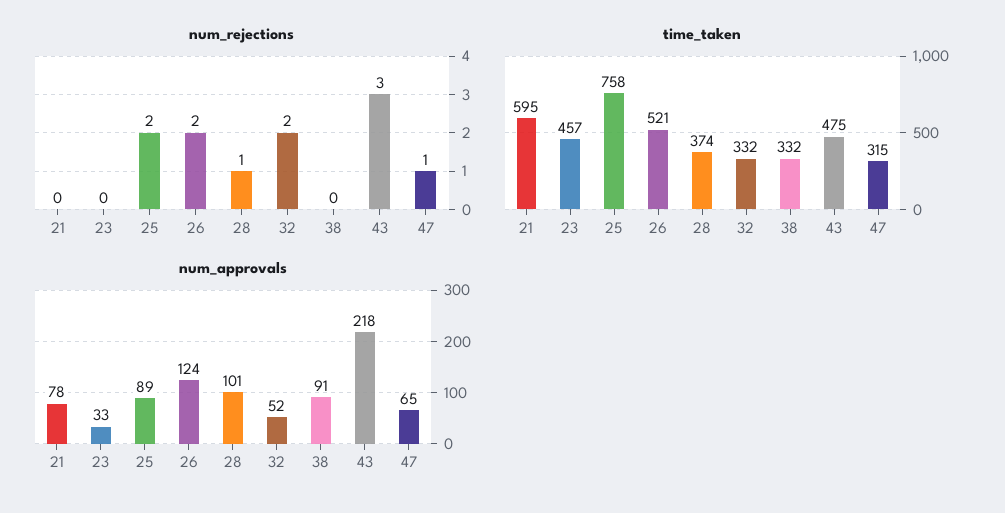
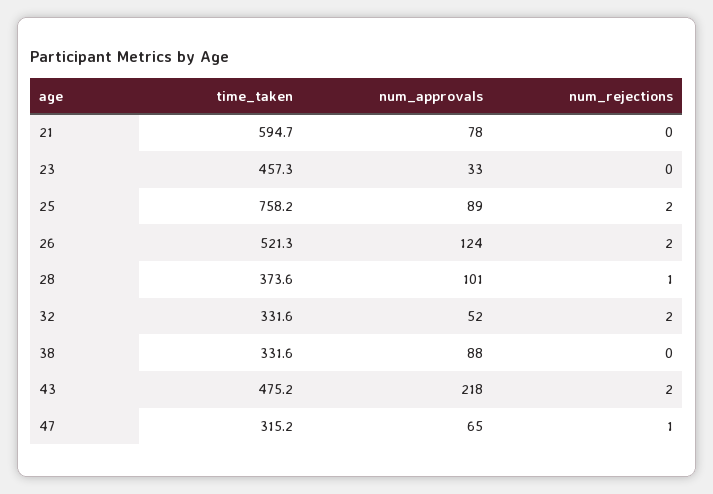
  {
    "num_rejections": {
      "21": 0,
      "23": 0,
      "25": 2,
      "26": 2,
      "28": 1,
      "32": 2,
      "38": 0,
-     "43": 3,
+     "43": 2,
      "47": 1
    },
    "time_taken": {
      "21": 594.7,
      "23": 457.3,
      "25": 758.2,
      "26": 521.3,
      "28": 373.6,
      "32": 331.6,
      "38": 331.6,
      "43": 475.2,
      "47": 315.2
    },
    "num_approvals": {
      "21": 78,
      "23": 33,
      "25": 89,
      "26": 124,
      "28": 101,
      "32": 52,
-     "38": 91,
+     "38": 88,
      "43": 218,
      "47": 65
    }
  }

